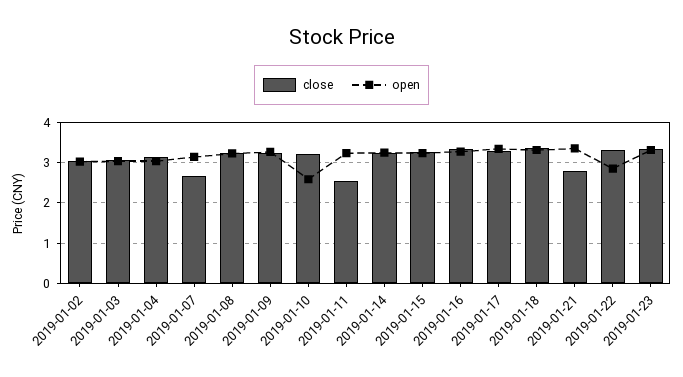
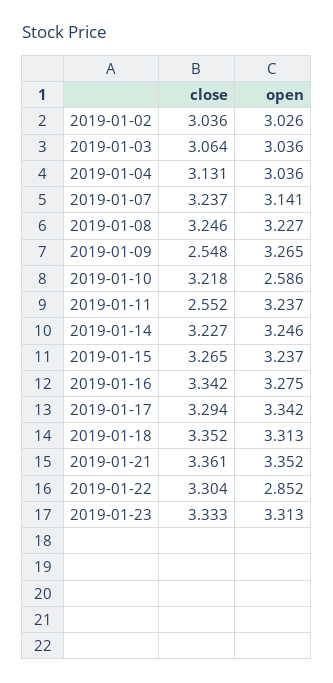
  {
    "close": {
      "2019-01-02": 3.036,
      "2019-01-03": 3.064,
      "2019-01-04": 3.131,
-     "2019-01-07": 2.6,
+     "2019-01-07": 3.237,
      "2019-01-08": 3.246,
-     "2019-01-09": 3.2,
+     "2019-01-09": 2.548,
      "2019-01-10": 3.218,
      "2019-01-11": 2.552,
      "2019-01-14": 3.227,
      "2019-01-15": 3.265,
      "2019-01-16": 3.342,
      "2019-01-17": 3.294,
      "2019-01-18": 3.352,
-     "2019-01-21": 2.8,
+     "2019-01-21": 3.361,
      "2019-01-22": 3.304,
      "2019-01-23": 3.333
    },
    "open": {
      "2019-01-02": 3.026,
      "2019-01-03": 3.036,
      "2019-01-04": 3.036,
      "2019-01-07": 3.141,
      "2019-01-08": 3.227,
      "2019-01-09": 3.265,
      "2019-01-10": 2.586,
      "2019-01-11": 3.237,
      "2019-01-14": 3.246,
      "2019-01-15": 3.237,
      "2019-01-16": 3.275,
      "2019-01-17": 3.342,
      "2019-01-18": 3.313,
      "2019-01-21": 3.352,
      "2019-01-22": 2.852,
      "2019-01-23": 3.313
    }
  }

